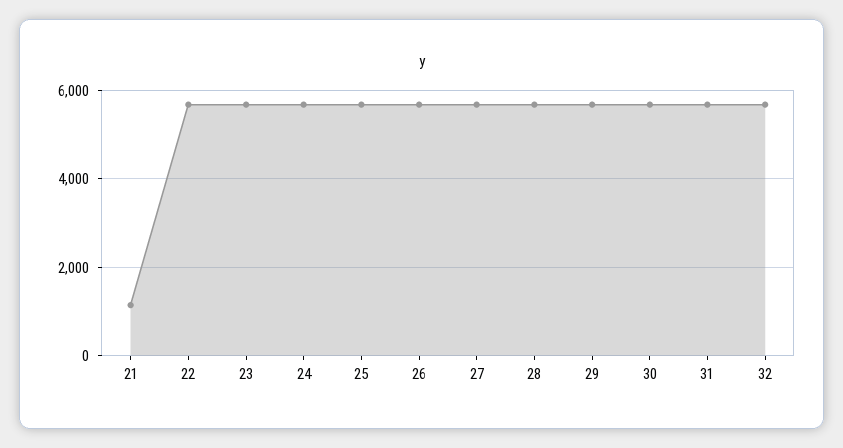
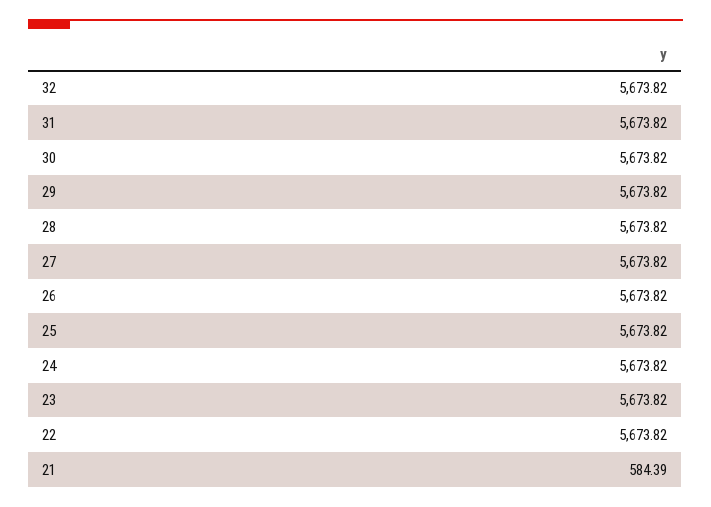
  {
-   "21": 1200,
+   "21": 584.39,
    "22": 5673.82,
    "23": 5673.82,
    "24": 5673.82,
    "25": 5673.82,
    "26": 5673.82,
    "27": 5673.82,
    "28": 5673.82,
    "29": 5673.82,
    "30": 5673.82,
    "31": 5673.82,
    "32": 5673.82
  }

